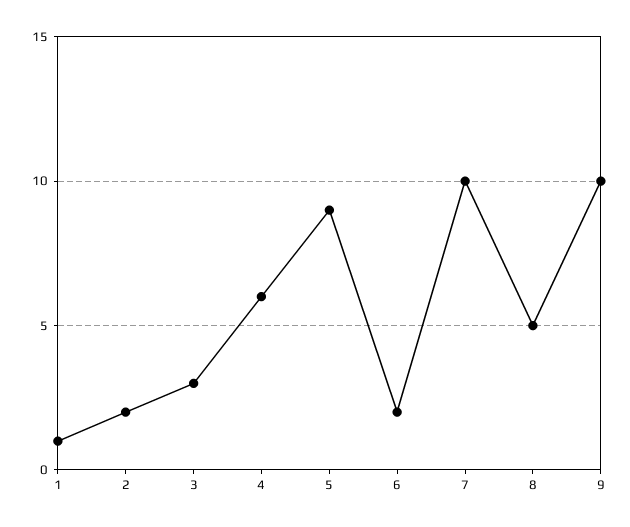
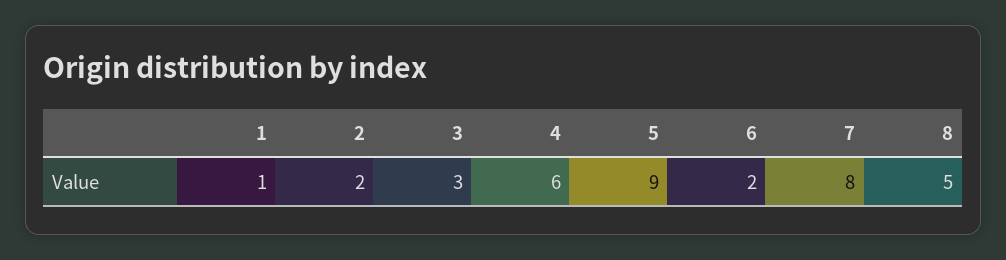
  {
    "1": 1,
    "2": 2,
    "3": 3,
    "4": 6,
    "5": 9,
    "6": 2,
-   "7": 10,
+   "7": 8,
-   "8": 5,
+   "8": 5
-   "9": 10
  }

